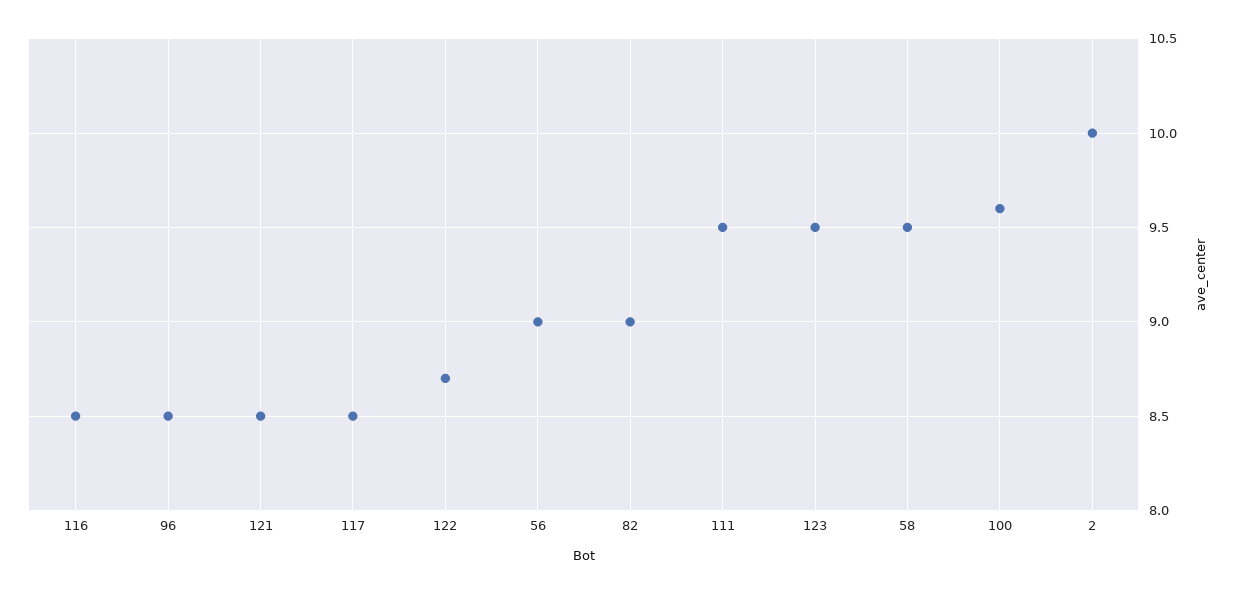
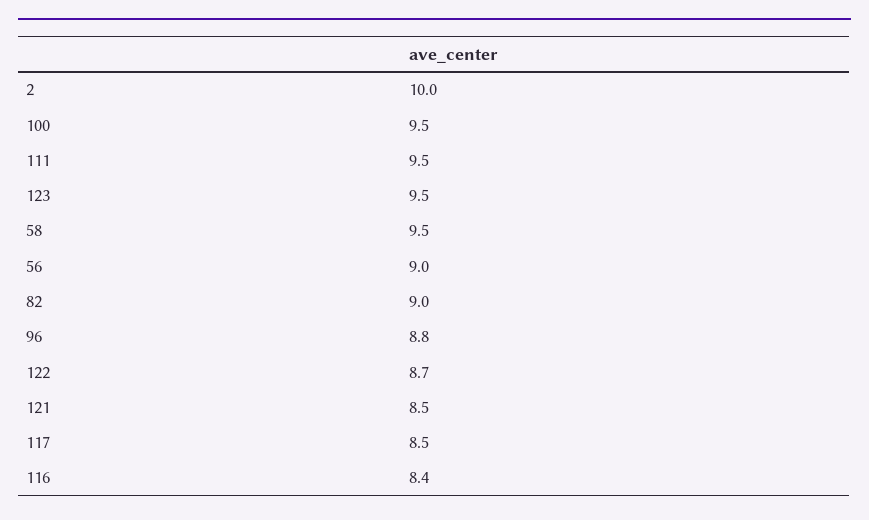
  {
-   "116": 8.5,
+   "116": 8.4,
-   "96": 8.5,
+   "96": 8.8,
    "121": 8.5,
    "117": 8.5,
    "122": 8.7,
    "56": 9,
    "82": 9,
    "111": 9.5,
    "123": 9.5,
    "58": 9.5,
-   "100": 9.6,
+   "100": 9.5,
    "2": 10
  }

